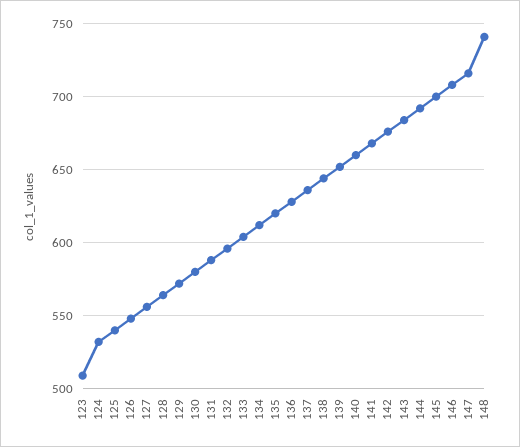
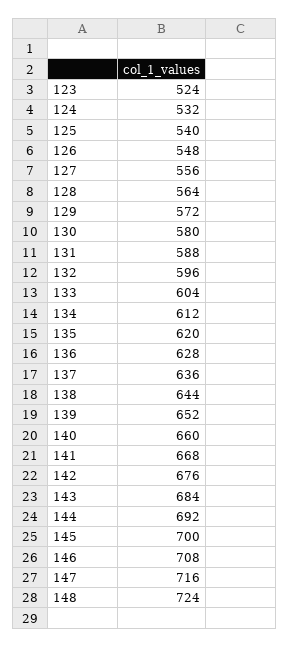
  {
-   "123": 510,
+   "123": 524,
    "124": 532,
    "125": 540,
    "126": 548,
    "127": 556,
    "128": 564,
    "129": 572,
    "130": 580,
    "131": 588,
    "132": 596,
    "133": 604,
    "134": 612,
    "135": 620,
    "136": 628,
    "137": 636,
    "138": 644,
    "139": 652,
    "140": 660,
    "141": 668,
    "142": 676,
    "143": 684,
    "144": 692,
    "145": 700,
    "146": 708,
    "147": 716,
-   "148": 740
+   "148": 724
  }

